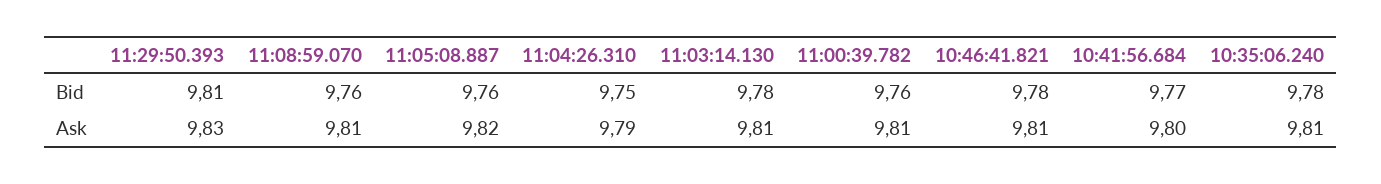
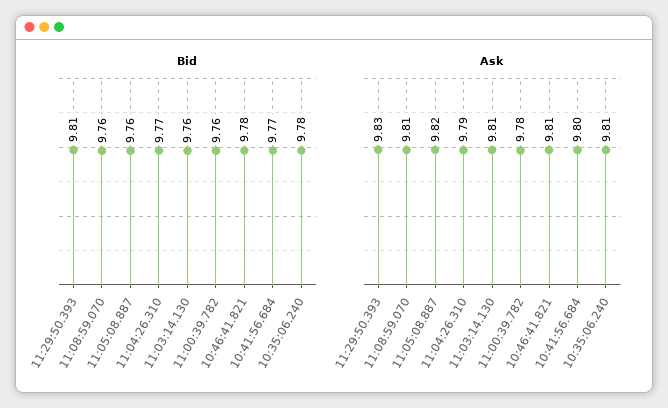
  {
    "Bid": {
      "11:29:50.393": 9.81,
      "11:08:59.070": 9.76,
      "11:05:08.887": 9.76,
-     "11:04:26.310": 9.75,
+     "11:04:26.310": 9.77,
-     "11:03:14.130": 9.78,
+     "11:03:14.130": 9.76,
      "11:00:39.782": 9.76,
      "10:46:41.821": 9.78,
      "10:41:56.684": 9.77,
      "10:35:06.240": 9.78
    },
    "Ask": {
      "11:29:50.393": 9.83,
      "11:08:59.070": 9.81,
      "11:05:08.887": 9.82,
      "11:04:26.310": 9.79,
      "11:03:14.130": 9.81,
-     "11:00:39.782": 9.81,
+     "11:00:39.782": 9.78,
      "10:46:41.821": 9.81,
      "10:41:56.684": 9.8,
      "10:35:06.240": 9.81
    }
  }

